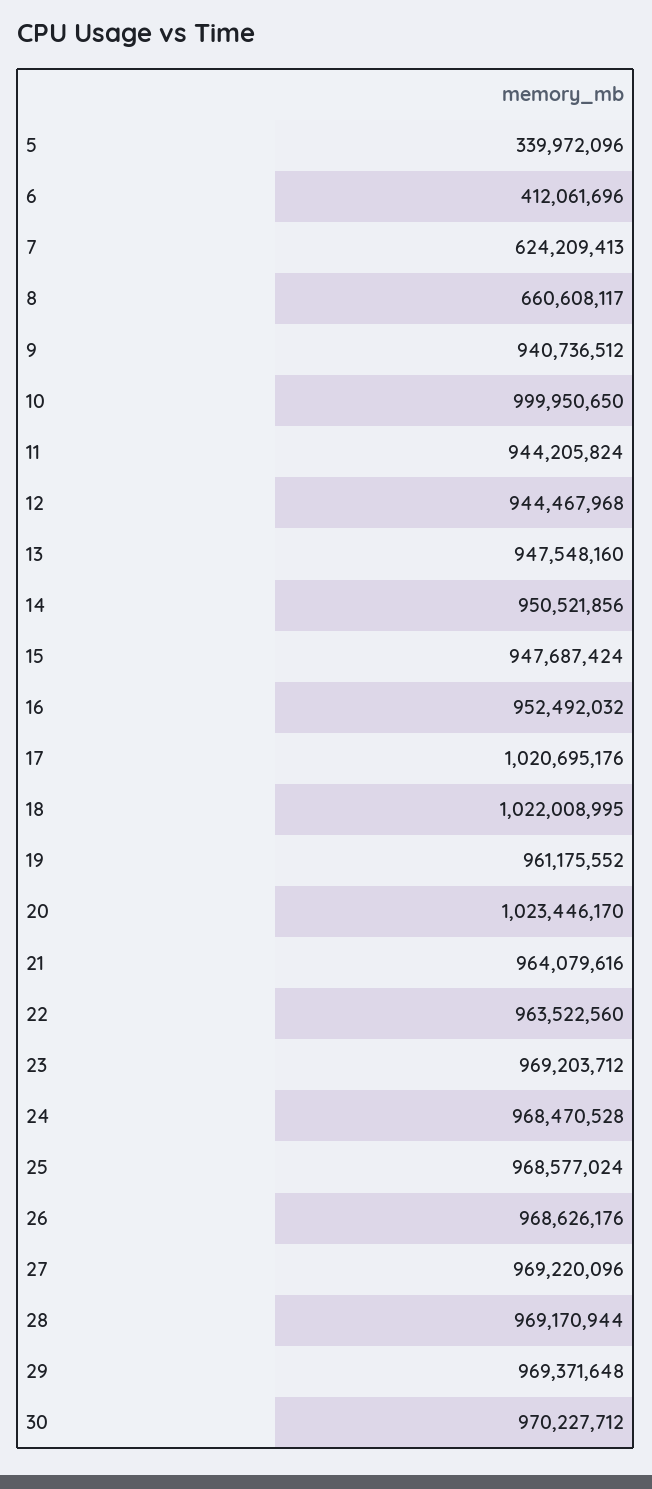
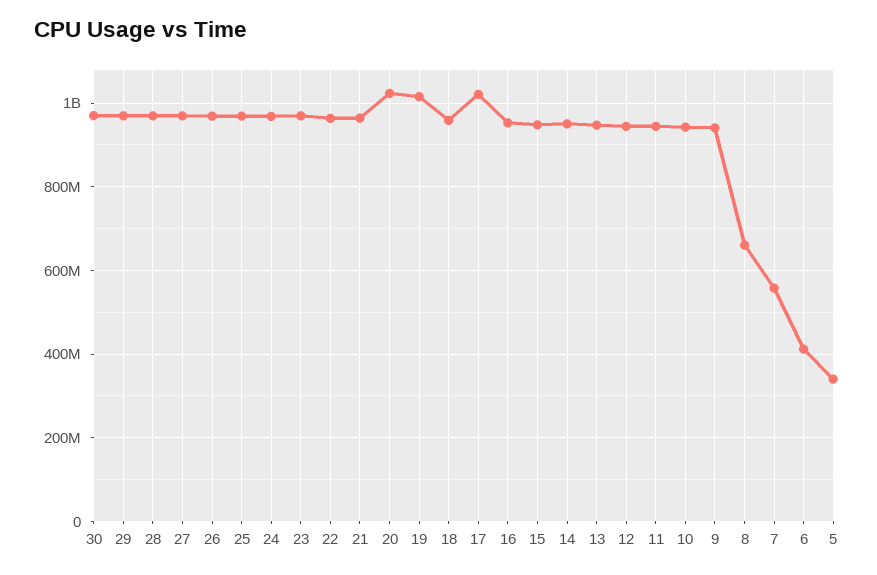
  {
    "5": 339972096,
    "6": 412061696,
-   "7": 624209413,
+   "7": 560000000,
    "8": 660608117,
    "9": 940736512,
-   "10": 999950650,
+   "10": 940000000,
    "11": 944205824,
    "12": 944467968,
    "13": 947548160,
    "14": 950521856,
    "15": 947687424,
    "16": 952492032,
    "17": 1020695176,
-   "18": 1022008995,
+   "18": 960000000,
-   "19": 961175552,
+   "19": 1020000000,
    "20": 1023446170,
    "21": 964079616,
    "22": 963522560,
    "23": 969203712,
    "24": 968470528,
    "25": 968577024,
    "26": 968626176,
    "27": 969220096,
    "28": 969170944,
    "29": 969371648,
    "30": 970227712
  }

